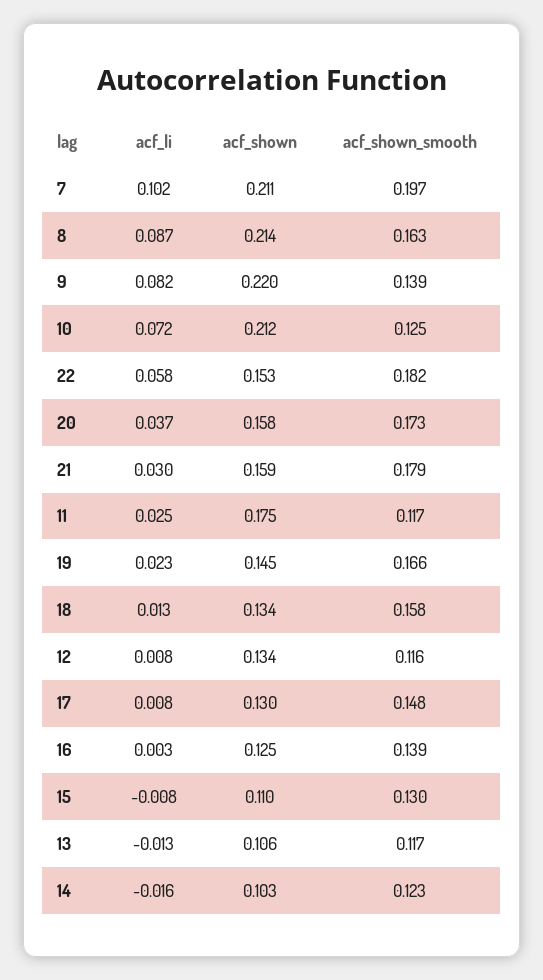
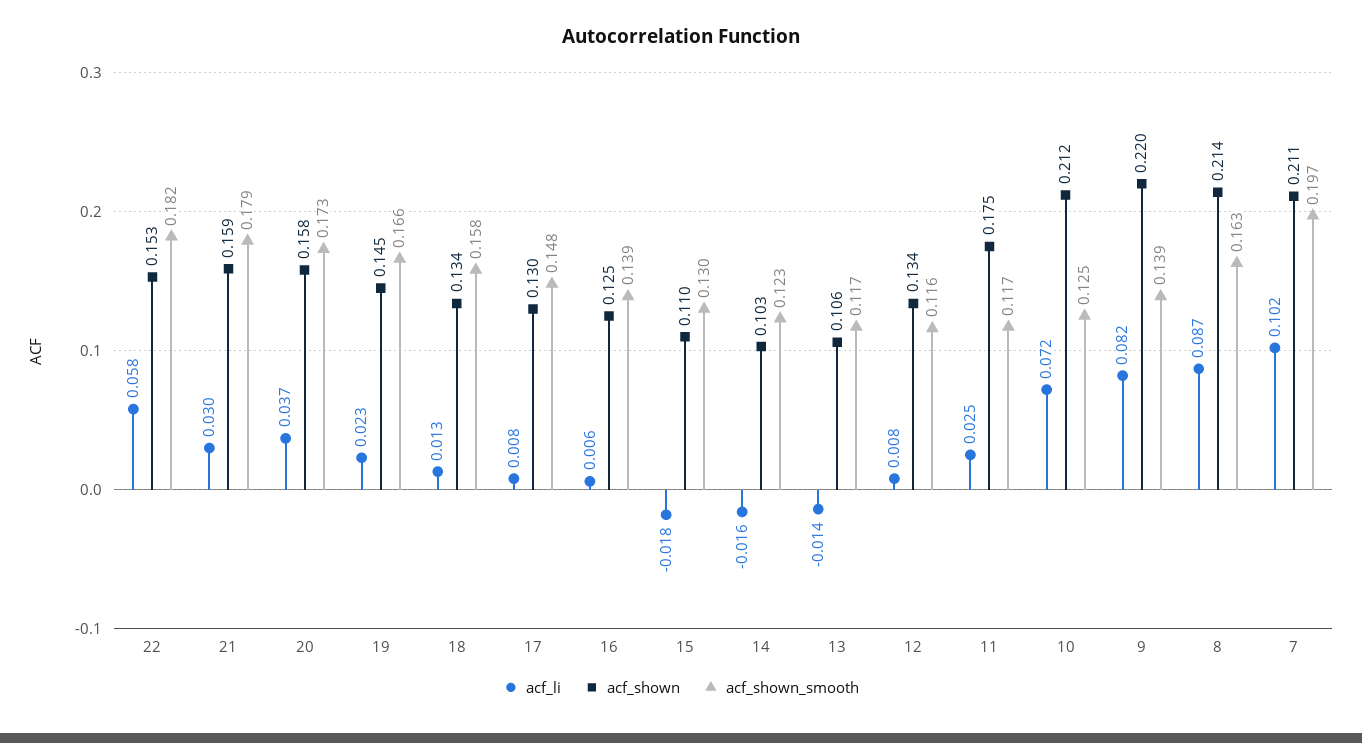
  {
    "acf_li": {
      "7": 0.102,
      "8": 0.087,
      "9": 0.082,
      "10": 0.072,
      "22": 0.058,
      "20": 0.037,
      "21": 0.03,
      "11": 0.025,
      "19": 0.023,
      "18": 0.013,
      "12": 0.008,
      "17": 0.008,
-     "16": 0.003,
+     "16": 0.006,
-     "15": -0.008,
+     "15": -0.018,
-     "13": -0.013,
+     "13": -0.014,
      "14": -0.016
    },
    "acf_shown": {
      "7": 0.211,
      "8": 0.214,
      "9": 0.22,
      "10": 0.212,
      "22": 0.153,
      "20": 0.158,
      "21": 0.159,
      "11": 0.175,
      "19": 0.145,
      "18": 0.134,
      "12": 0.134,
      "17": 0.13,
      "16": 0.125,
      "15": 0.11,
      "13": 0.106,
      "14": 0.103
    },
    "acf_shown_smooth": {
      "7": 0.197,
      "8": 0.163,
      "9": 0.139,
      "10": 0.125,
      "22": 0.182,
      "20": 0.173,
      "21": 0.179,
      "11": 0.117,
      "19": 0.166,
      "18": 0.158,
      "12": 0.116,
      "17": 0.148,
      "16": 0.139,
      "15": 0.13,
      "13": 0.117,
      "14": 0.123
    }
  }

